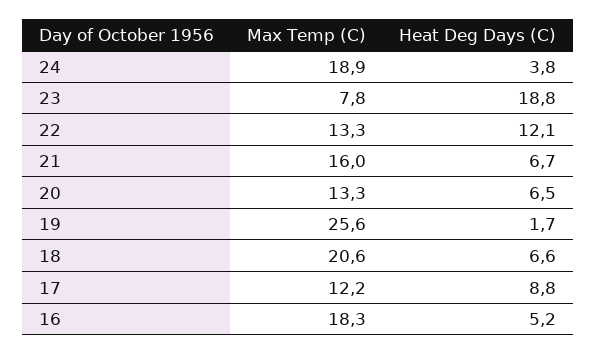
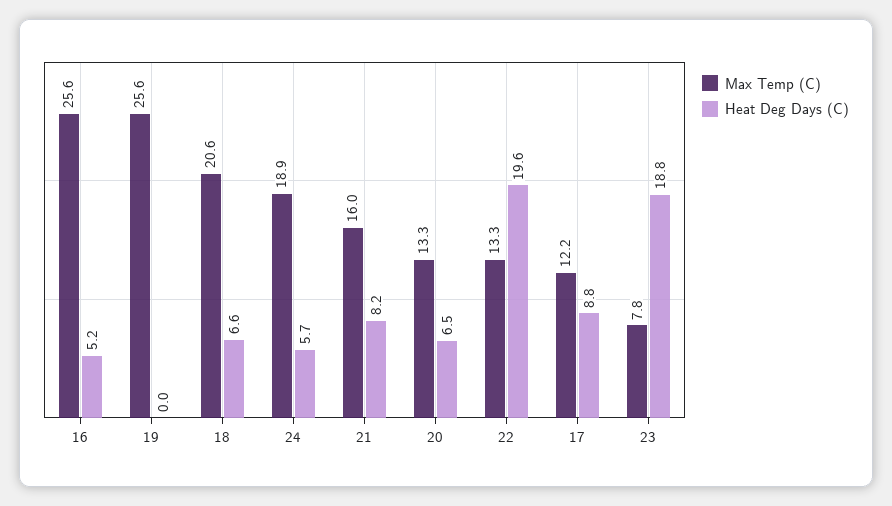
  {
    "Max Temp (C)": {
      "24": 18.9,
      "23": 7.8,
      "22": 13.3,
      "21": 16,
      "20": 13.3,
      "19": 25.6,
      "18": 20.6,
      "17": 12.2,
-     "16": 18.3
+     "16": 25.6
    },
    "Heat Deg Days (C)": {
-     "24": 3.8,
+     "24": 5.7,
      "23": 18.8,
-     "22": 12.1,
+     "22": 19.6,
-     "21": 6.7,
+     "21": 8.2,
      "20": 6.5,
-     "19": 1.7,
+     "19": 0,
      "18": 6.6,
      "17": 8.8,
      "16": 5.2
    }
  }

